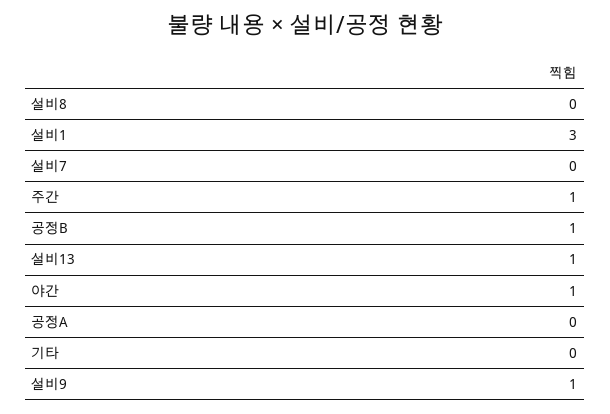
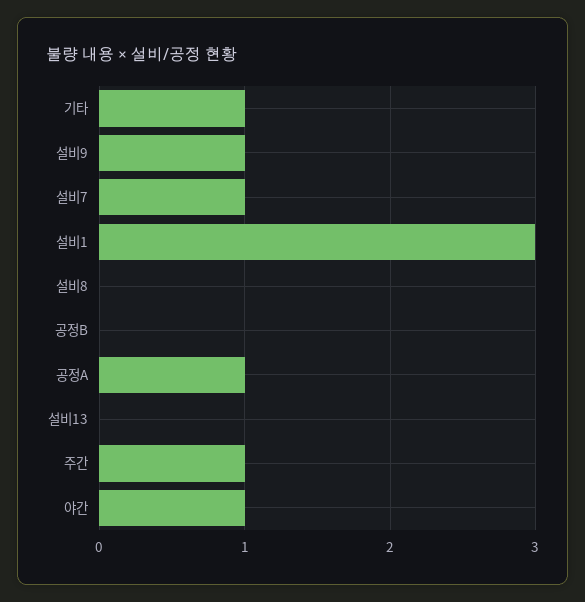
  {
    "설비8": 0,
    "설비1": 3,
-   "설비7": 0,
+   "설비7": 1,
    "주간": 1,
-   "공정B": 1,
+   "공정B": 0,
-   "설비13": 1,
+   "설비13": 0,
    "야간": 1,
-   "공정A": 0,
+   "공정A": 1,
-   "기타": 0,
+   "기타": 1,
    "설비9": 1
  }

